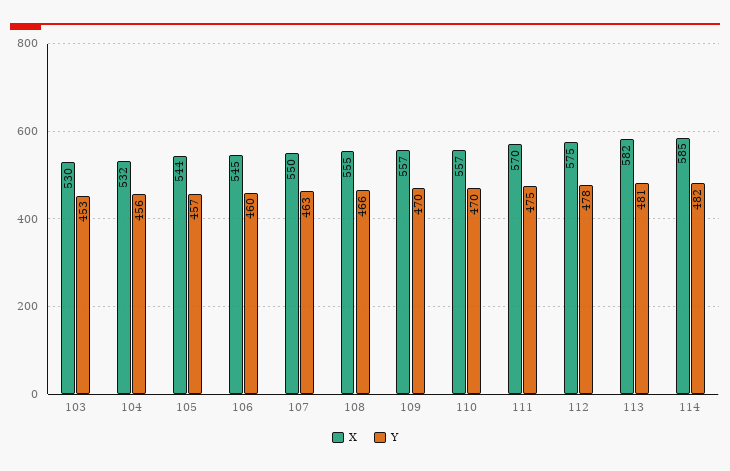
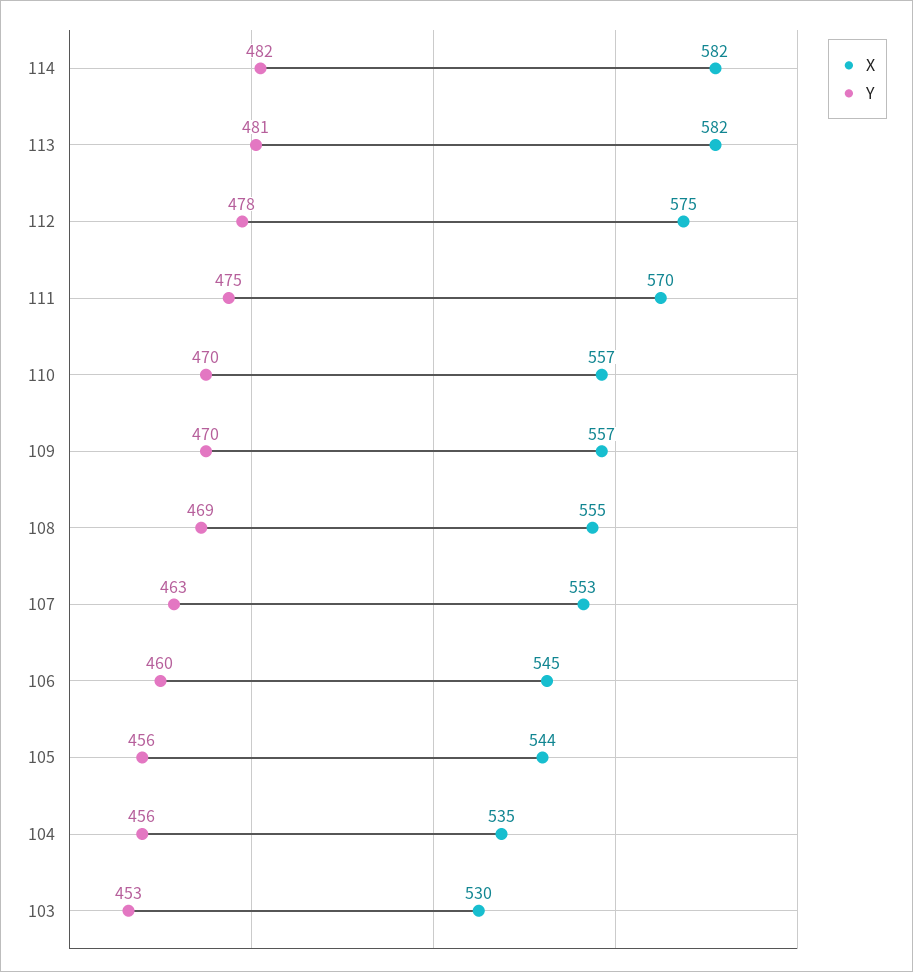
  {
    "X": {
      "103": 530,
-     "104": 532,
+     "104": 535,
      "105": 544,
      "106": 545,
-     "107": 550,
+     "107": 553,
      "108": 555,
      "109": 557,
      "110": 557,
      "111": 570,
      "112": 575,
      "113": 582,
-     "114": 585
+     "114": 582
    },
    "Y": {
      "103": 453,
      "104": 456,
-     "105": 457,
+     "105": 456,
      "106": 460,
      "107": 463,
-     "108": 466,
+     "108": 469,
      "109": 470,
      "110": 470,
      "111": 475,
      "112": 478,
      "113": 481,
      "114": 482
    }
  }

